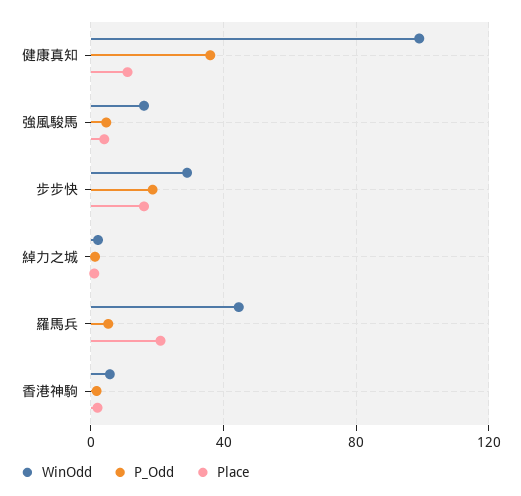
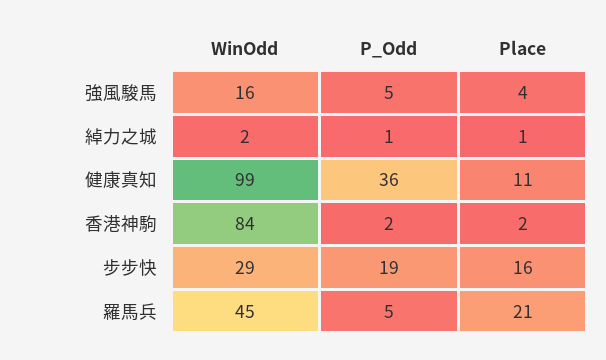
  {
    "WinOdd": {
      "健康真知": 99,
      "強風駿馬": 16,
      "步步快": 29,
      "綽力之城": 2,
      "羅馬兵": 45,
-     "香港神駒": 5
+     "香港神駒": 84
    },
    "P_Odd": {
      "健康真知": 36,
      "強風駿馬": 5,
      "步步快": 19,
      "綽力之城": 1,
      "羅馬兵": 5,
      "香港神駒": 2
    },
    "Place": {
      "健康真知": 11,
      "強風駿馬": 4,
      "步步快": 16,
      "綽力之城": 1,
      "羅馬兵": 21,
      "香港神駒": 2
    }
  }

